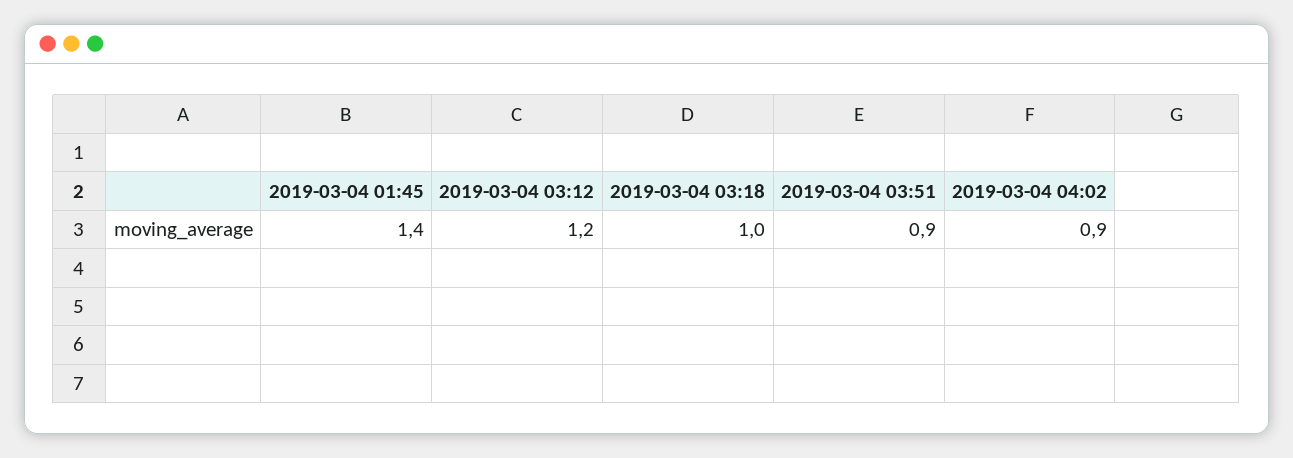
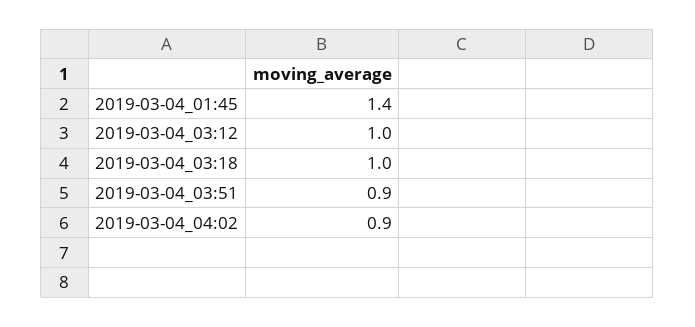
  {
    "2019-03-04 01:45": 1.4,
-   "2019-03-04 03:12": 1.2,
+   "2019-03-04 03:12": 1,
    "2019-03-04 03:18": 1,
    "2019-03-04 03:51": 0.9,
    "2019-03-04 04:02": 0.9
  }

